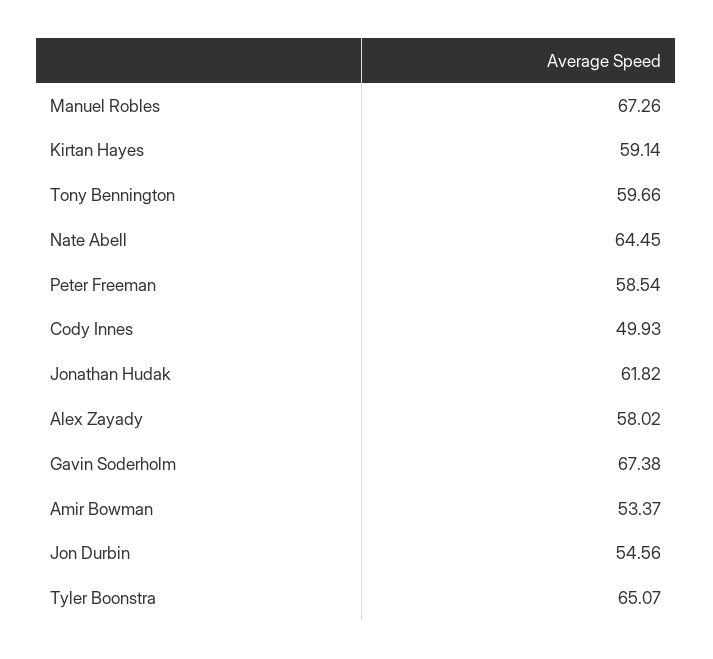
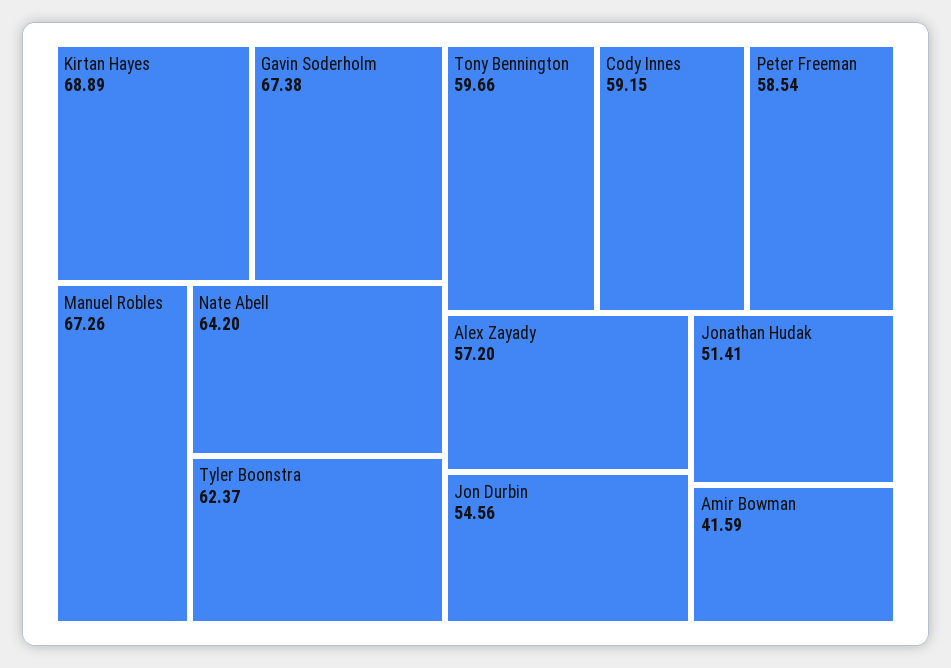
  {
    "Manuel Robles": 67.26,
-   "Kirtan Hayes": 59.14,
+   "Kirtan Hayes": 68.89,
    "Tony Bennington": 59.66,
-   "Nate Abell": 64.45,
+   "Nate Abell": 64.2,
    "Peter Freeman": 58.54,
-   "Cody Innes": 49.93,
+   "Cody Innes": 59.15,
-   "Jonathan Hudak": 61.82,
+   "Jonathan Hudak": 51.41,
-   "Alex Zayady": 58.02,
+   "Alex Zayady": 57.2,
    "Gavin Soderholm": 67.38,
-   "Amir Bowman": 53.37,
+   "Amir Bowman": 41.59,
    "Jon Durbin": 54.56,
-   "Tyler Boonstra": 65.07
+   "Tyler Boonstra": 62.37
  }

